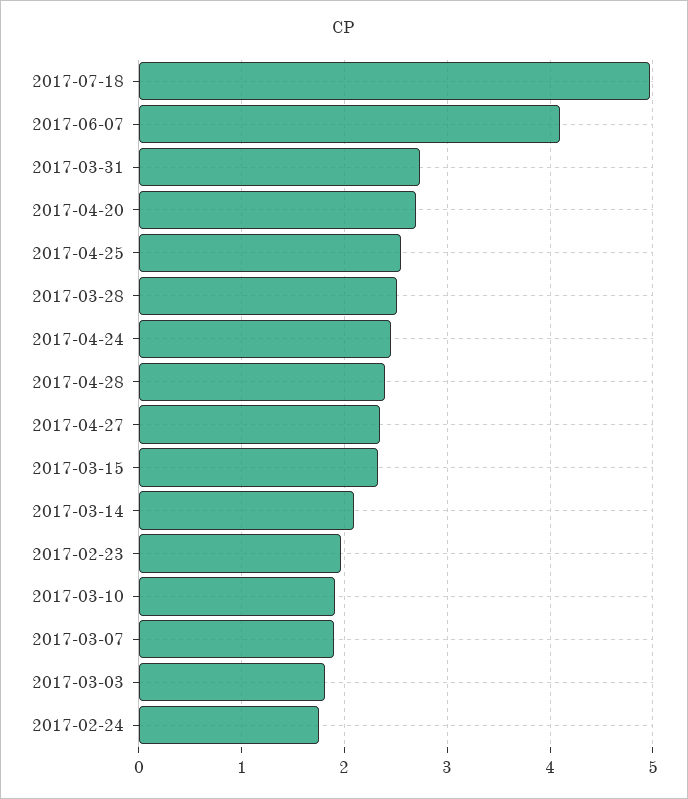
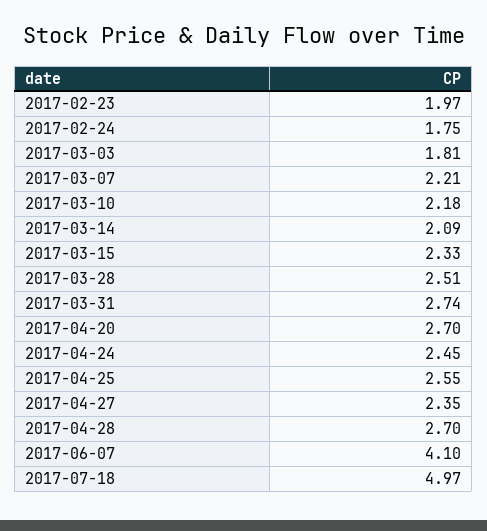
  {
    "2017-07-18": 4.97,
    "2017-06-07": 4.1,
    "2017-03-31": 2.74,
    "2017-04-20": 2.7,
    "2017-04-25": 2.55,
    "2017-03-28": 2.51,
    "2017-04-24": 2.45,
-   "2017-04-28": 2.4,
+   "2017-04-28": 2.7,
    "2017-04-27": 2.35,
    "2017-03-15": 2.33,
    "2017-03-14": 2.09,
    "2017-02-23": 1.97,
-   "2017-03-10": 1.9,
+   "2017-03-10": 2.18,
-   "2017-03-07": 1.9,
+   "2017-03-07": 2.21,
    "2017-03-03": 1.81,
    "2017-02-24": 1.75
  }

